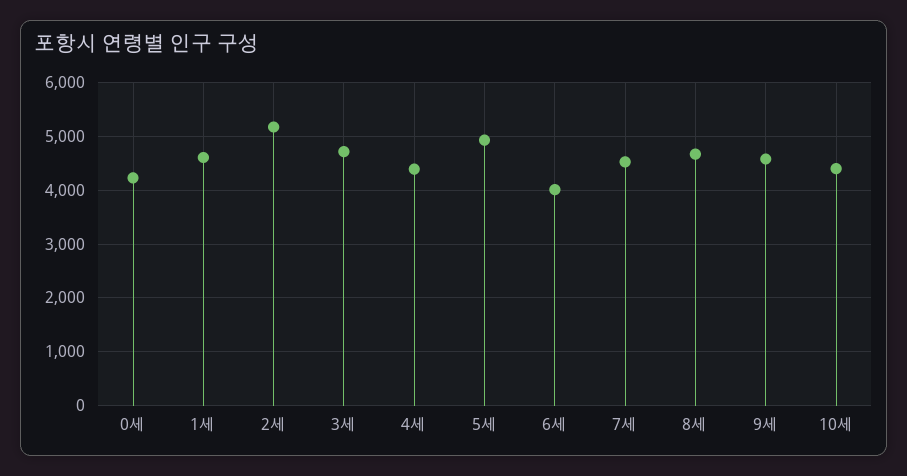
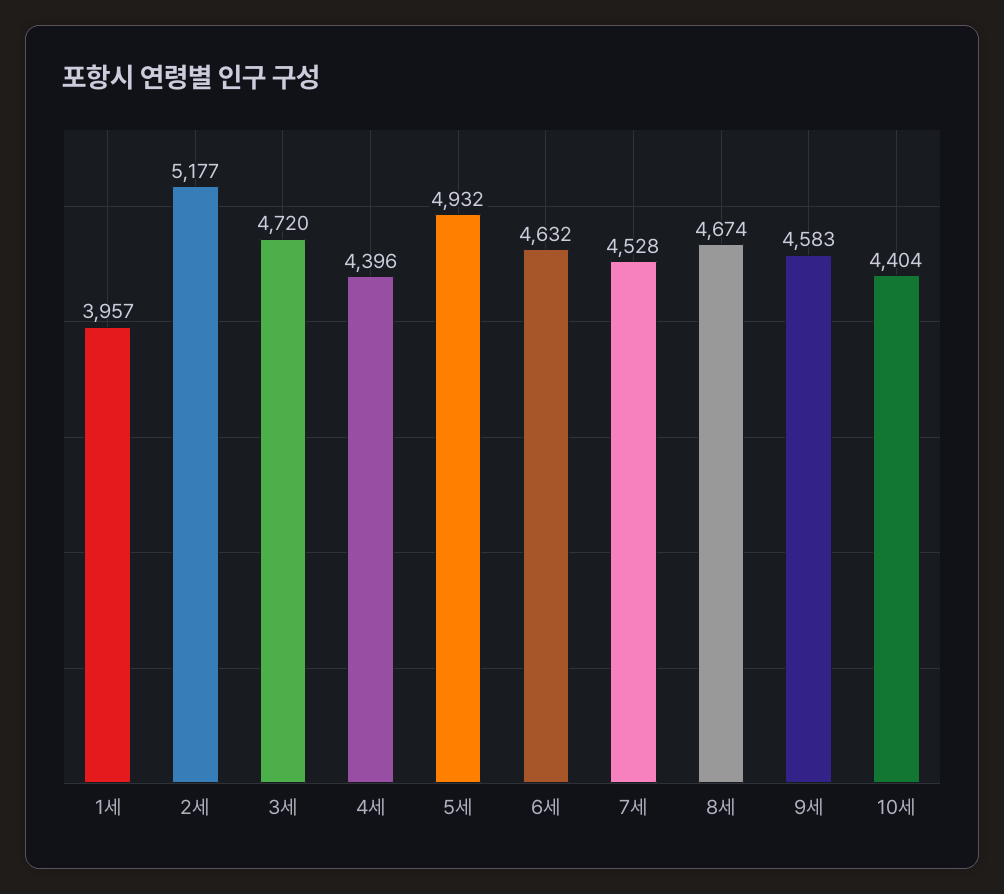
  {
-   "0세": 4200,
-   "1세": 4600,
+   "1세": 3957,
    "2세": 5177,
    "3세": 4720,
    "4세": 4396,
    "5세": 4932,
-   "6세": 4000,
+   "6세": 4632,
    "7세": 4528,
    "8세": 4674,
    "9세": 4583,
    "10세": 4404
  }

